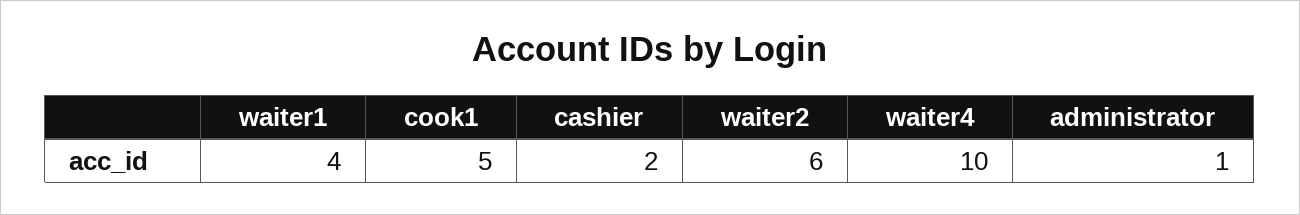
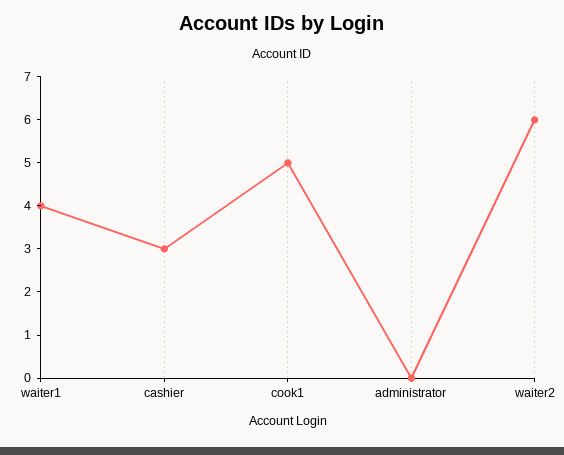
  {
    "waiter1": 4,
    "cook1": 5,
-   "cashier": 2,
+   "cashier": 3,
    "waiter2": 6,
-   "waiter4": 10,
-   "administrator": 1
+   "administrator": 0
  }

